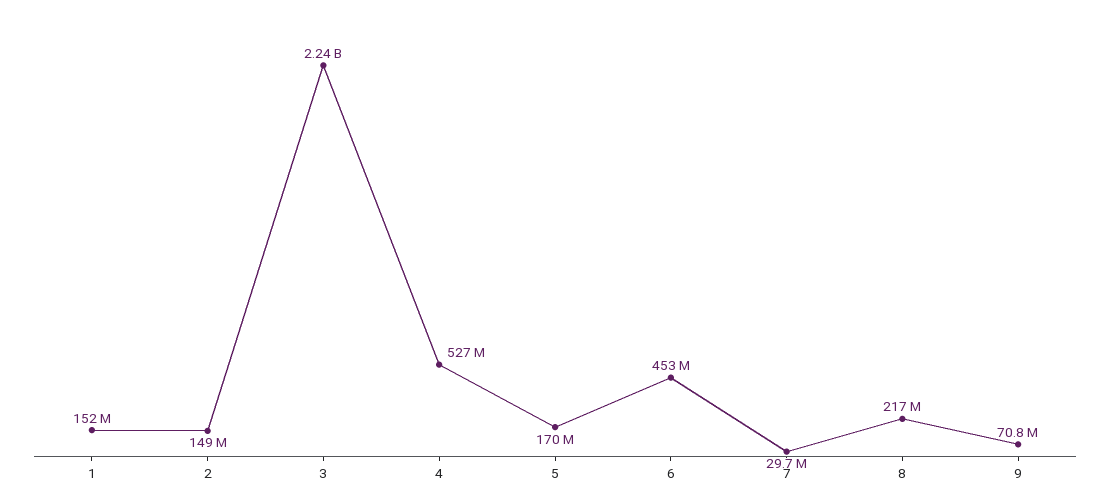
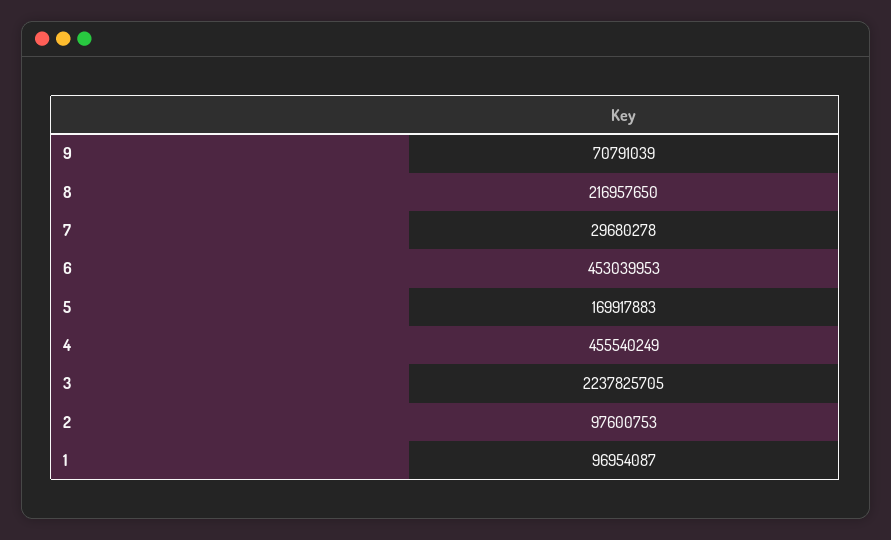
  {
-   "1": 152000000,
+   "1": 96954087,
-   "2": 149000000,
+   "2": 97600753,
    "3": 2237825705,
-   "4": 527000000,
+   "4": 455540249,
    "5": 169917883,
    "6": 453039953,
    "7": 29680278,
    "8": 216957650,
    "9": 70791039
  }

